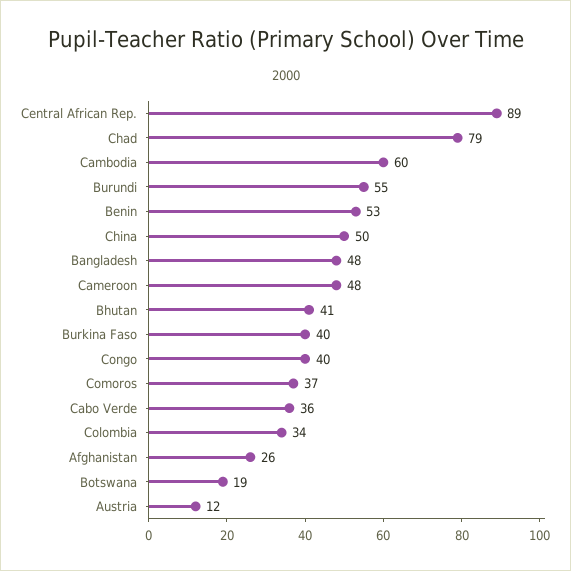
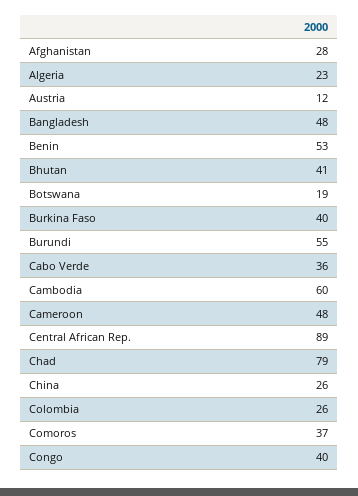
  {
    "Central African Rep.": 89,
    "Chad": 79,
    "Cambodia": 60,
    "Burundi": 55,
    "Benin": 53,
-   "China": 50,
+   "China": 26,
    "Bangladesh": 48,
    "Cameroon": 48,
    "Bhutan": 41,
    "Burkina Faso": 40,
    "Congo": 40,
    "Comoros": 37,
    "Cabo Verde": 36,
-   "Colombia": 34,
+   "Colombia": 26,
-   "Afghanistan": 26,
+   "Afghanistan": 28,
    "Botswana": 19,
-   "Austria": 12
+   "Austria": 12,
+   "Algeria": 23
  }

